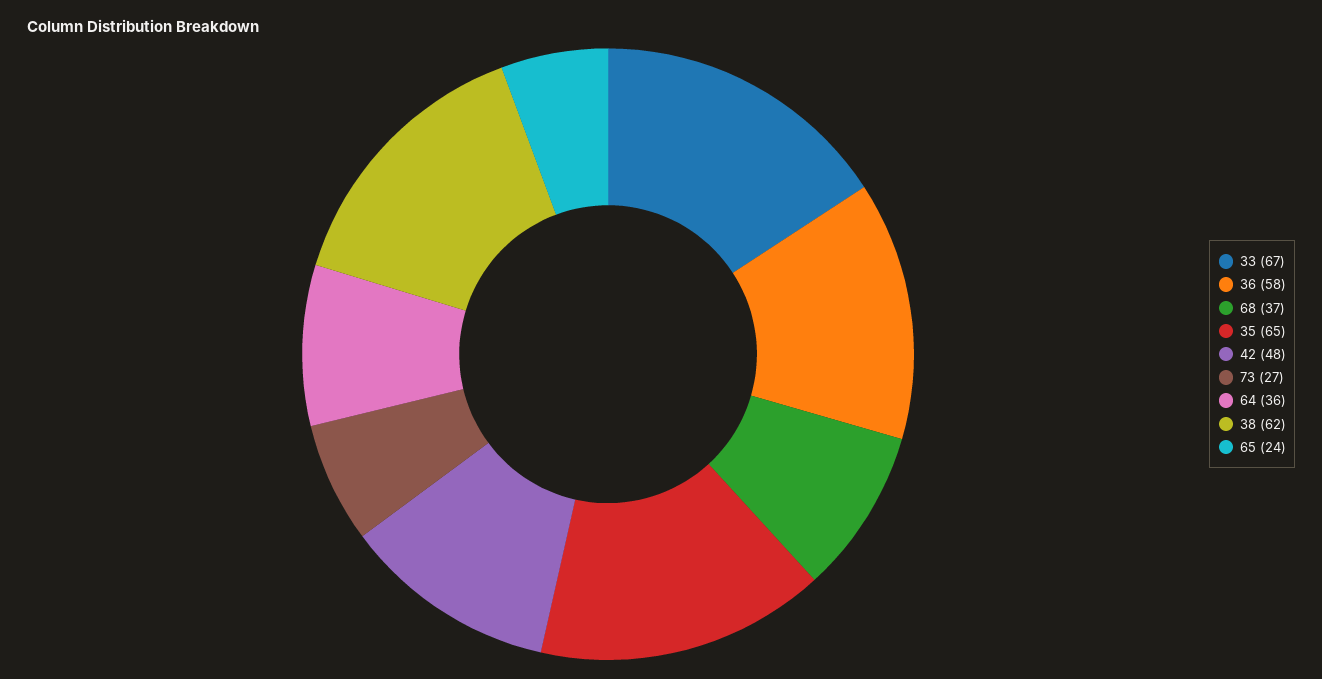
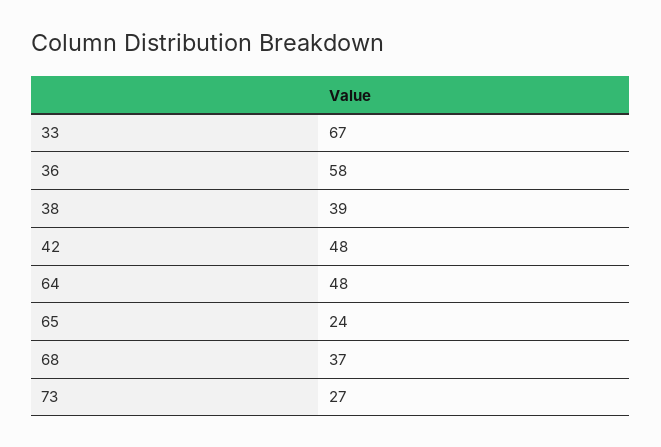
  {
    "33": 67,
    "36": 58,
    "68": 37,
-   "35": 65,
    "42": 48,
    "73": 27,
-   "64": 36,
+   "64": 48,
-   "38": 62,
+   "38": 39,
    "65": 24
  }

